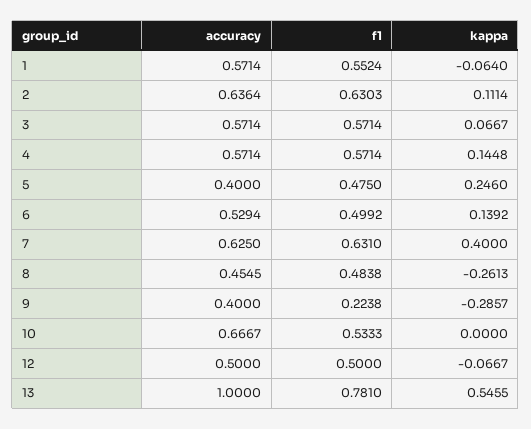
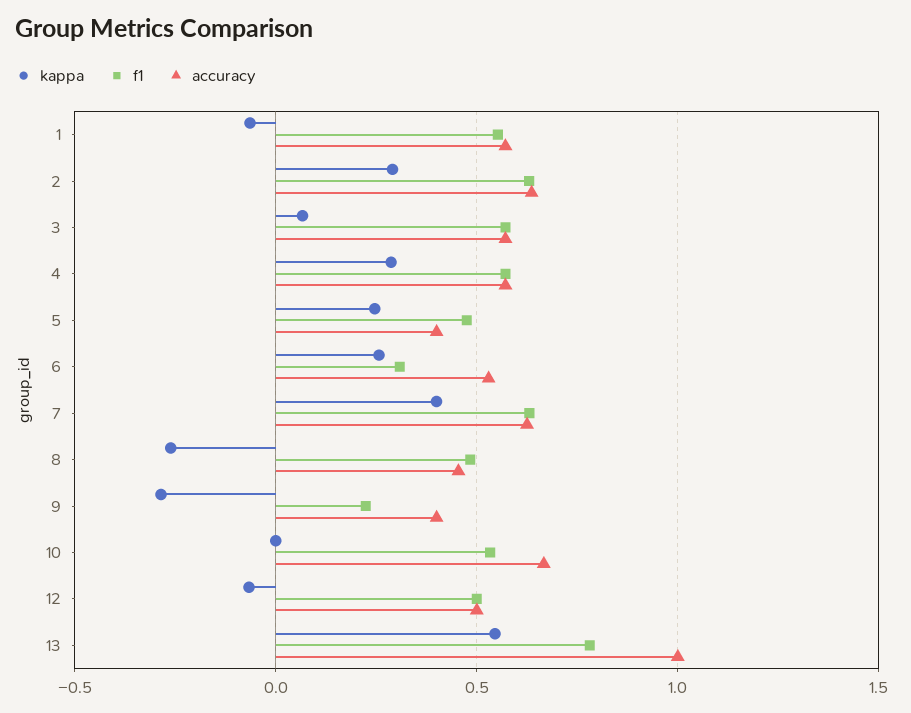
  {
    "accuracy": {
      "1": 0.5714,
      "2": 0.6364,
      "3": 0.5714,
      "4": 0.5714,
      "5": 0.4,
      "6": 0.5294,
      "7": 0.625,
      "8": 0.4545,
      "9": 0.4,
      "10": 0.6667,
      "12": 0.5,
      "13": 1
    },
    "f1": {
      "1": 0.5524,
      "2": 0.6303,
      "3": 0.5714,
      "4": 0.5714,
      "5": 0.475,
-     "6": 0.4992,
+     "6": 0.3,
      "7": 0.631,
      "8": 0.4838,
      "9": 0.2238,
      "10": 0.5333,
      "12": 0.5,
      "13": 0.781
    },
    "kappa": {
      "1": -0.064,
-     "2": 0.1114,
+     "2": 0.3,
      "3": 0.0667,
-     "4": 0.1448,
+     "4": 0.3,
      "5": 0.246,
-     "6": 0.1392,
+     "6": 0.25,
      "7": 0.4,
      "8": -0.2613,
      "9": -0.2857,
      "10": 0,
      "12": -0.0667,
      "13": 0.5455
    }
  }

